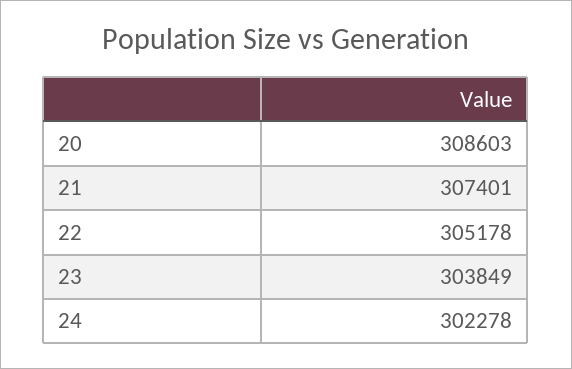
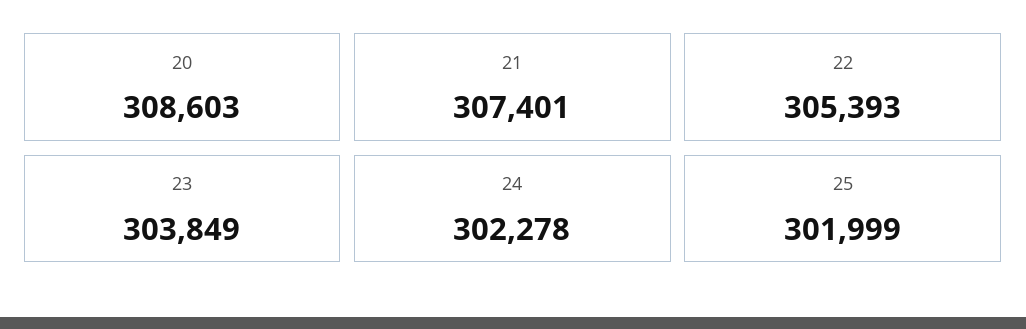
  {
    "20": 308603,
    "21": 307401,
-   "22": 305178,
+   "22": 305393,
    "23": 303849,
-   "24": 302278
+   "24": 302278,
+   "25": 301999
  }

